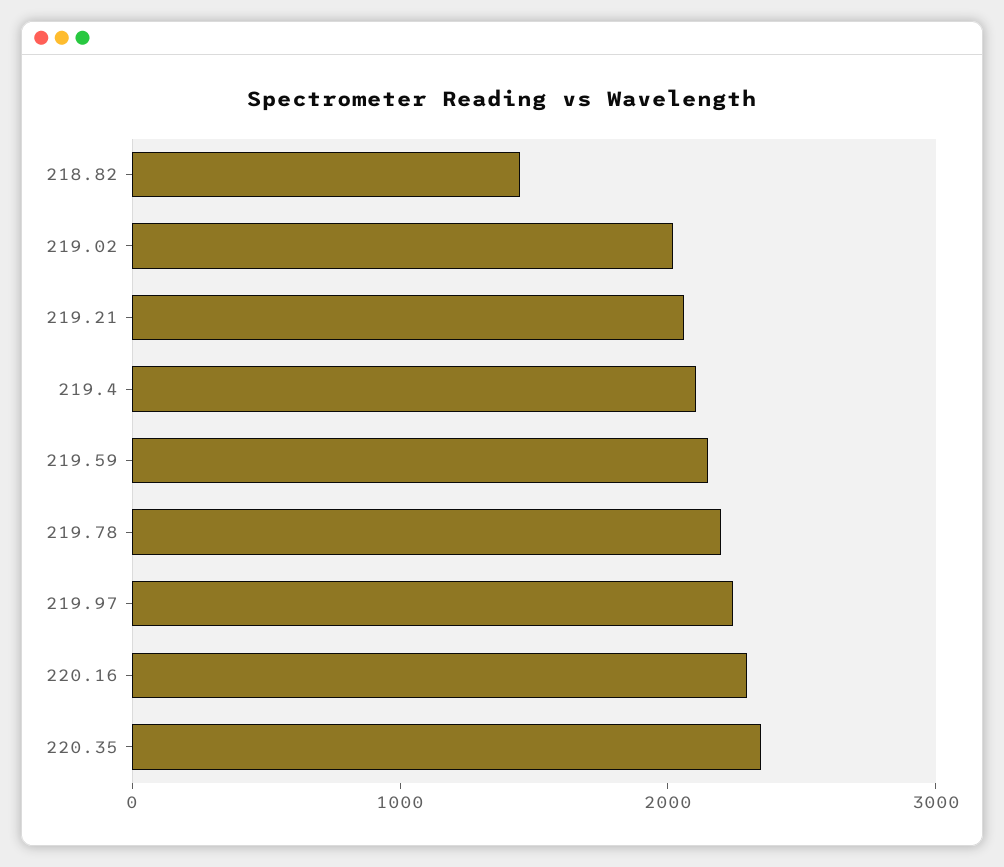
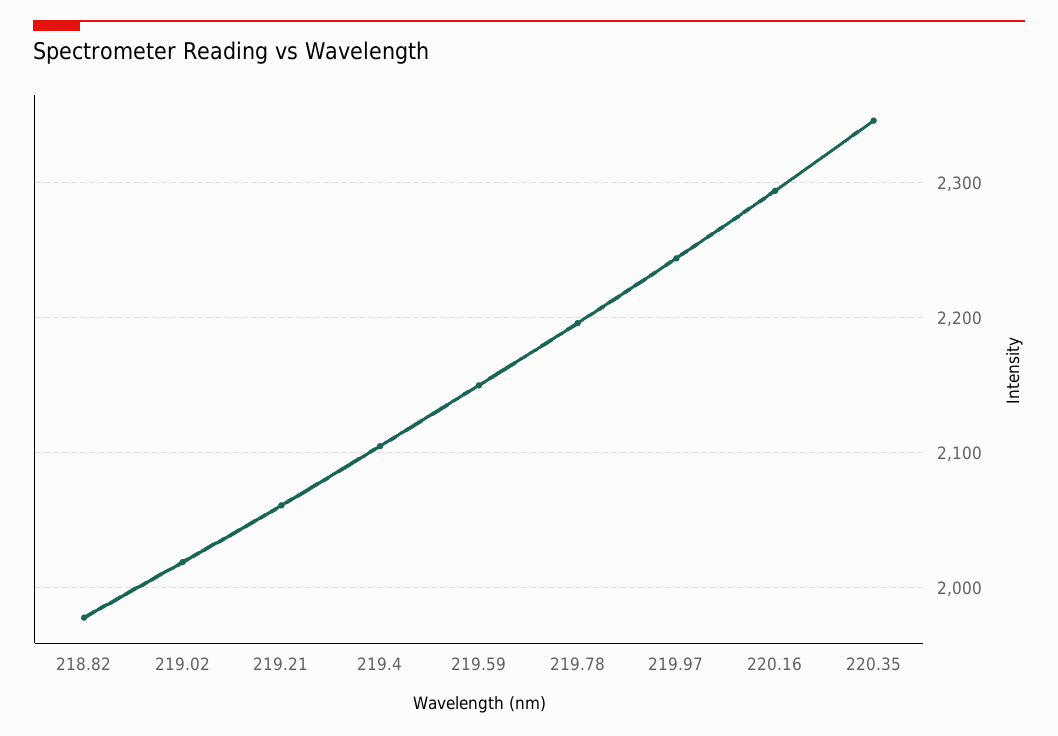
  {
-   "218.82": 1400,
+   "218.82": 1980,
    "219.02": 2020,
    "219.21": 2060,
    "219.4": 2110,
    "219.59": 2150,
    "219.78": 2200,
    "219.97": 2240,
    "220.16": 2290,
    "220.35": 2350
  }

